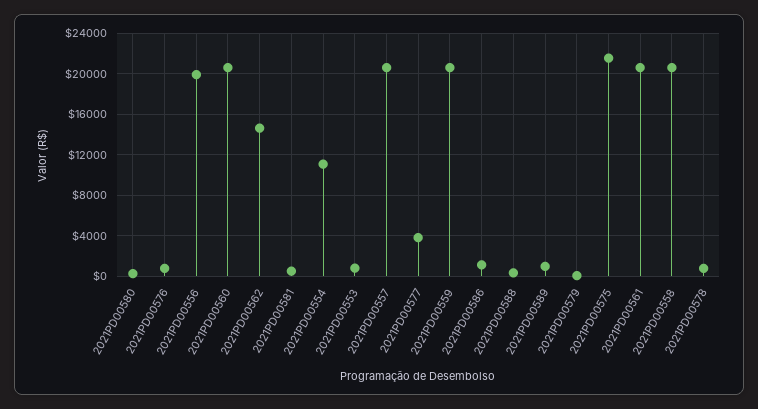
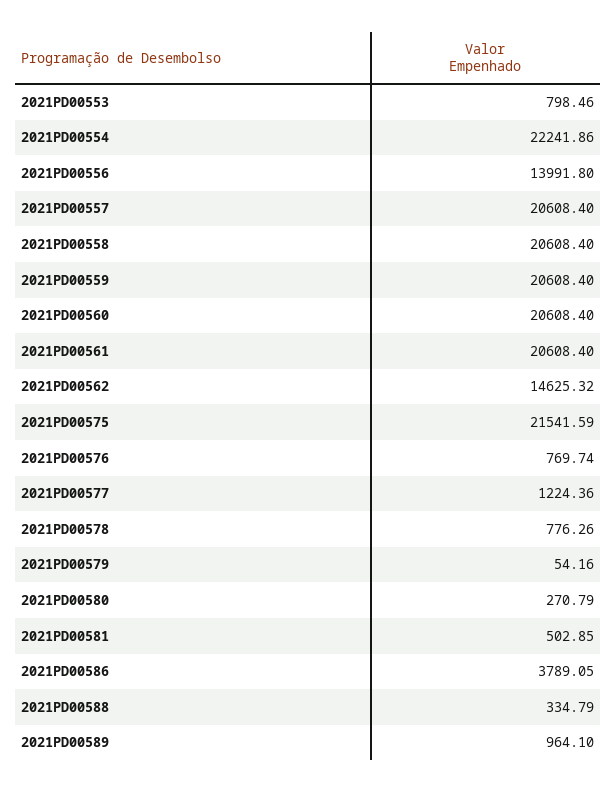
  {
    "2021PD00580": 270.79,
    "2021PD00576": 769.74,
-   "2021PD00556": 20000,
+   "2021PD00556": 13991.8,
    "2021PD00560": 20608.4,
    "2021PD00562": 14625.32,
    "2021PD00581": 502.85,
-   "2021PD00554": 11000,
+   "2021PD00554": 22241.86,
    "2021PD00553": 798.46,
    "2021PD00557": 20608.4,
-   "2021PD00577": 4000,
+   "2021PD00577": 1224.36,
    "2021PD00559": 20608.4,
-   "2021PD00586": 1000,
+   "2021PD00586": 3789.05,
    "2021PD00588": 334.79,
    "2021PD00589": 964.1,
    "2021PD00579": 54.16,
    "2021PD00575": 21541.59,
    "2021PD00561": 20608.4,
    "2021PD00558": 20608.4,
    "2021PD00578": 776.26
  }

